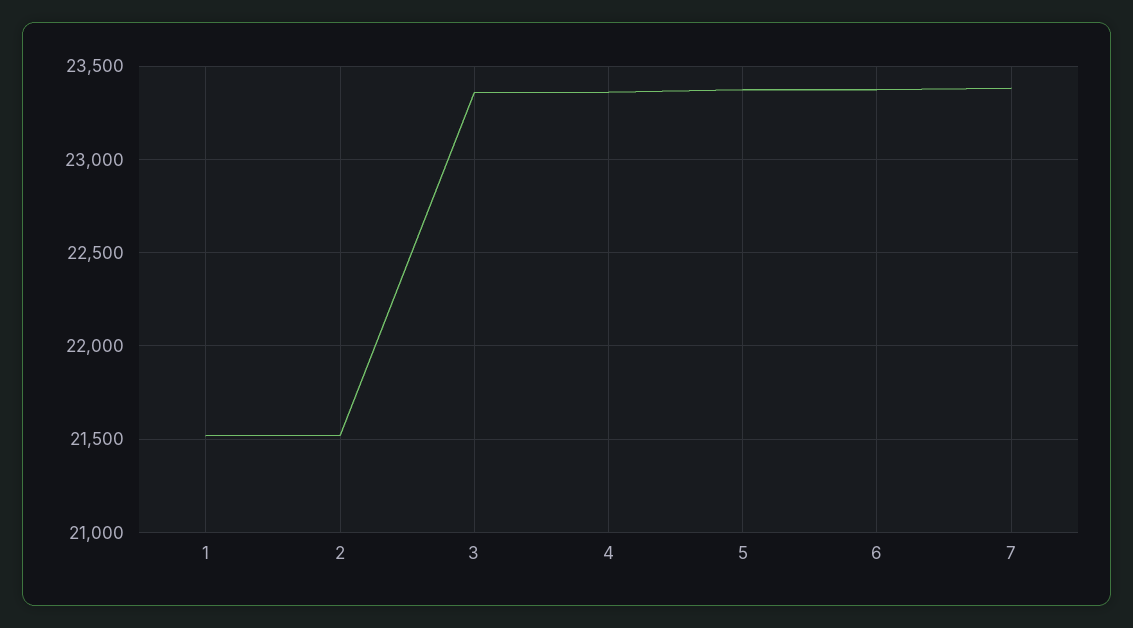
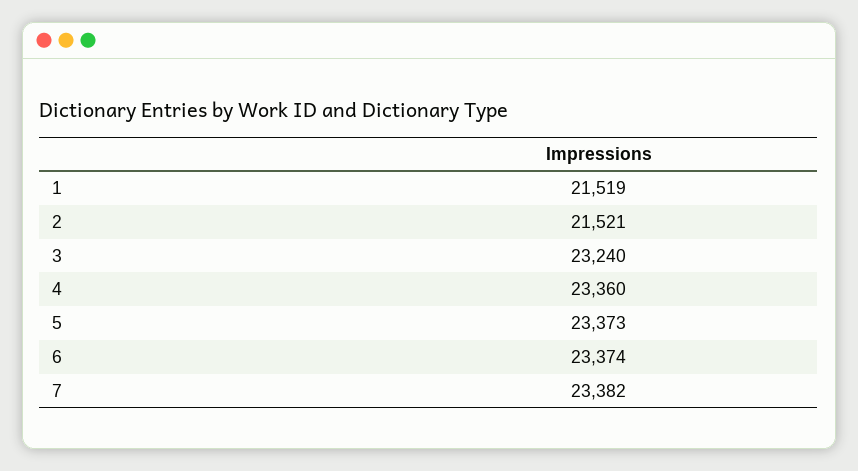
  {
    "1": 21519,
    "2": 21521,
-   "3": 23350,
+   "3": 23240,
    "4": 23360,
    "5": 23373,
    "6": 23374,
    "7": 23382
  }

